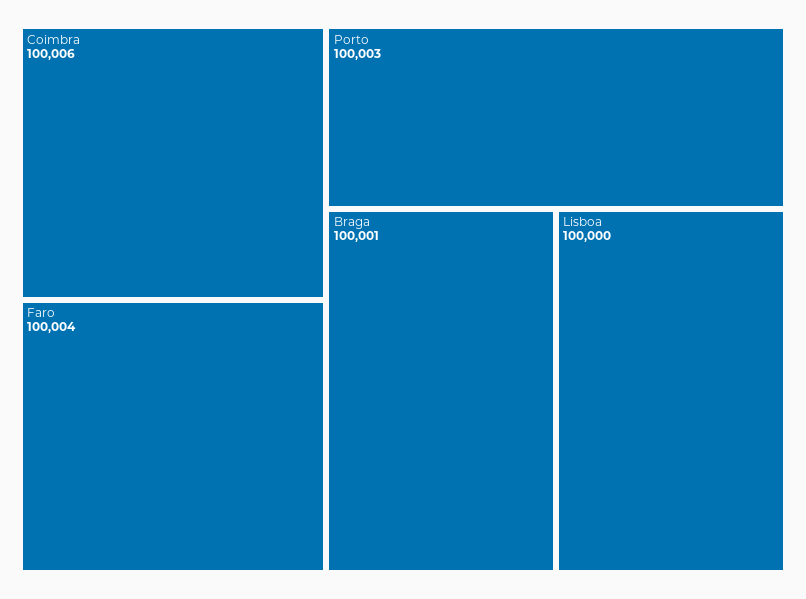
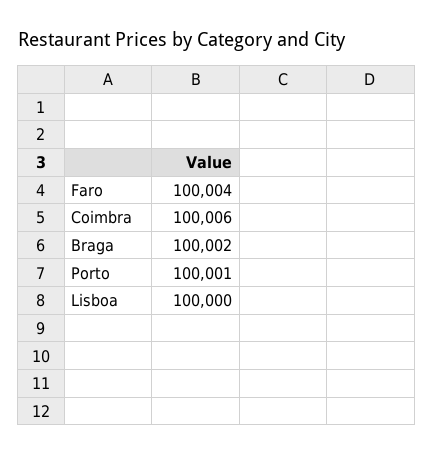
  {
    "Coimbra": 100006,
    "Faro": 100004,
-   "Porto": 100003,
+   "Porto": 100001,
-   "Braga": 100001,
+   "Braga": 100002,
    "Lisboa": 100000
  }

